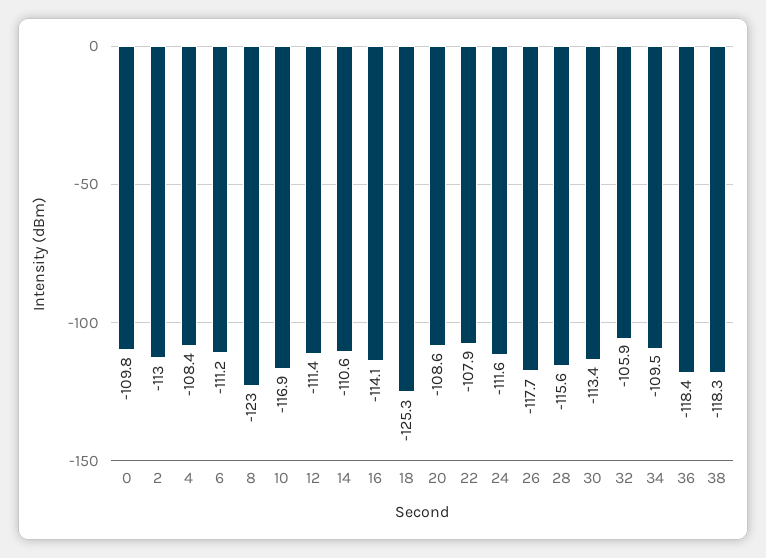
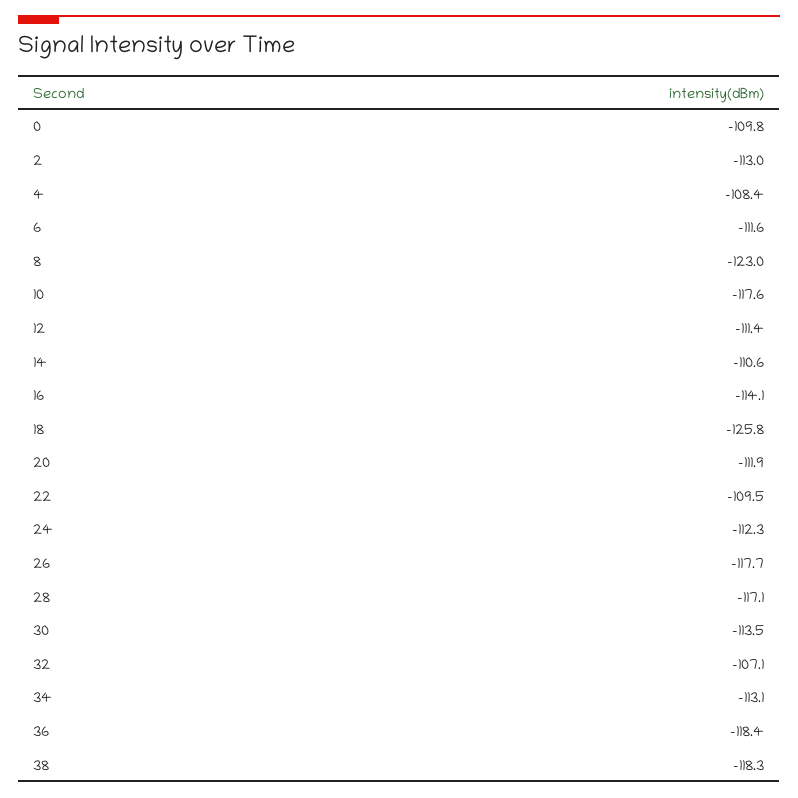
  {
    "0": -109.8,
    "2": -113,
    "4": -108.4,
-   "6": -111.2,
+   "6": -111.6,
    "8": -123,
-   "10": -116.9,
+   "10": -117.6,
    "12": -111.4,
    "14": -110.6,
    "16": -114.1,
-   "18": -125.3,
+   "18": -125.8,
-   "20": -108.6,
+   "20": -111.9,
-   "22": -107.9,
+   "22": -109.5,
-   "24": -111.6,
+   "24": -112.3,
    "26": -117.7,
-   "28": -115.6,
+   "28": -117.1,
-   "30": -113.4,
+   "30": -113.5,
-   "32": -105.9,
+   "32": -107.1,
-   "34": -109.5,
+   "34": -113.1,
    "36": -118.4,
    "38": -118.3
  }

